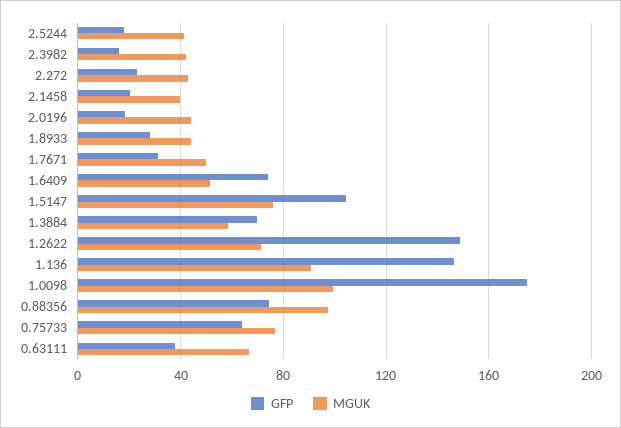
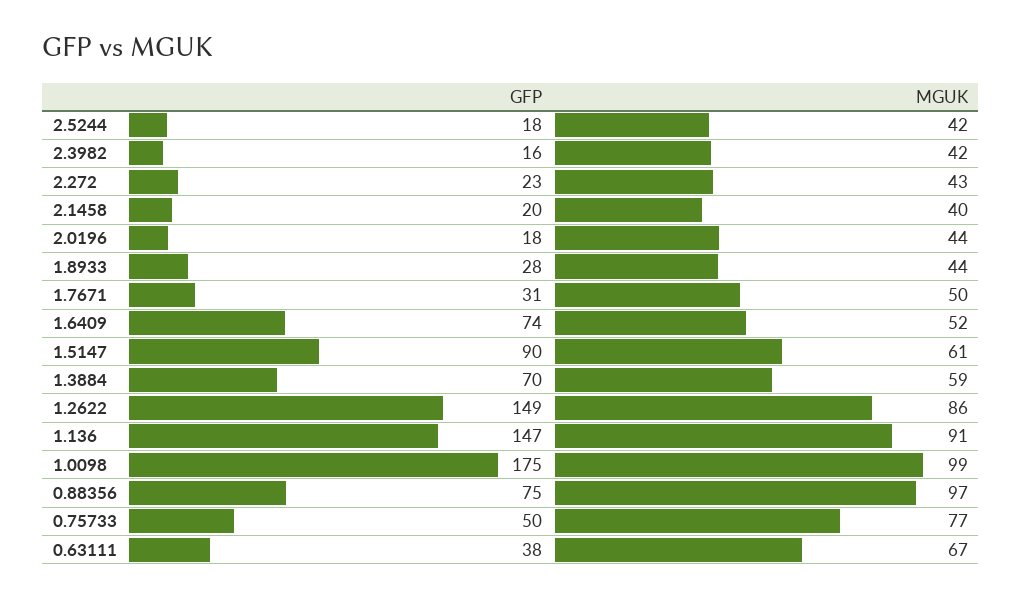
  {
    "GFP": {
      "2.5244": 18,
      "2.3982": 16,
      "2.272": 23,
      "2.1458": 20,
      "2.0196": 18,
      "1.8933": 28,
      "1.7671": 31,
      "1.6409": 74,
-     "1.5147": 105,
+     "1.5147": 90,
      "1.3884": 70,
      "1.2622": 149,
      "1.136": 147,
      "1.0098": 175,
      "0.88356": 75,
-     "0.75733": 65,
+     "0.75733": 50,
      "0.63111": 38
    },
    "MGUK": {
      "2.5244": 42,
      "2.3982": 42,
      "2.272": 43,
      "2.1458": 40,
      "2.0196": 44,
      "1.8933": 44,
      "1.7671": 50,
      "1.6409": 52,
-     "1.5147": 75,
+     "1.5147": 61,
      "1.3884": 59,
-     "1.2622": 70,
+     "1.2622": 86,
      "1.136": 91,
      "1.0098": 99,
      "0.88356": 97,
      "0.75733": 77,
      "0.63111": 67
    }
  }

